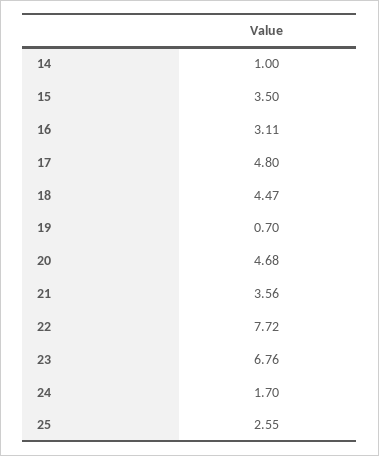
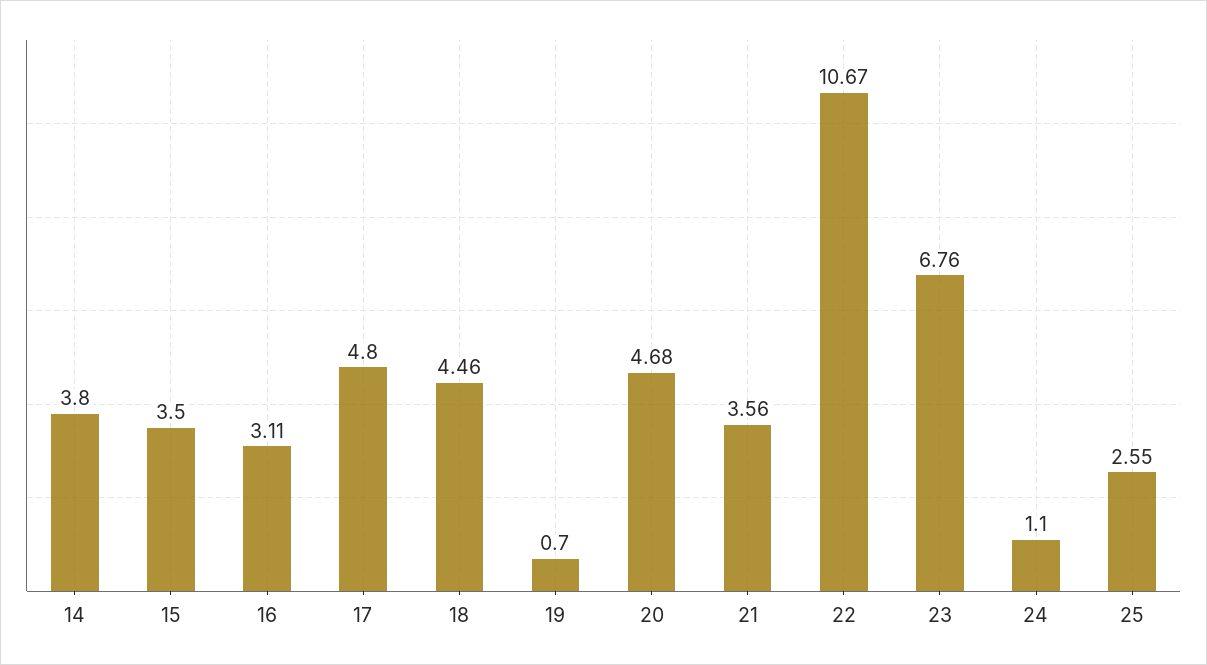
  {
-   "14": 1,
+   "14": 3.8,
    "15": 3.5,
    "16": 3.11,
    "17": 4.8,
-   "18": 4.47,
+   "18": 4.46,
    "19": 0.7,
    "20": 4.68,
    "21": 3.56,
-   "22": 7.72,
+   "22": 10.67,
    "23": 6.76,
-   "24": 1.7,
+   "24": 1.1,
    "25": 2.55
  }

